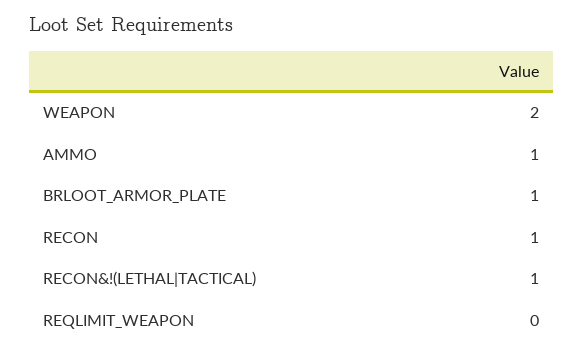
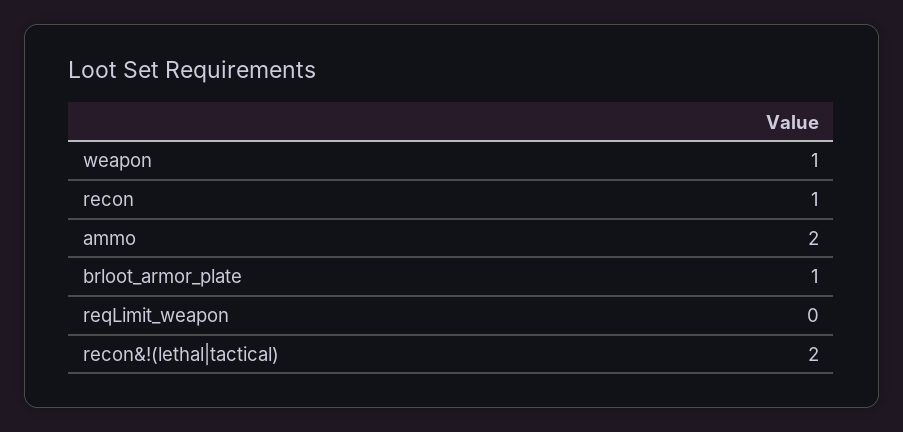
  {
-   "WEAPON": 2,
+   "WEAPON": 1,
-   "AMMO": 1,
+   "AMMO": 2,
    "BRLOOT_ARMOR_PLATE": 1,
    "RECON": 1,
-   "RECON&!(LETHAL|TACTICAL)": 1,
+   "RECON&!(LETHAL|TACTICAL)": 2,
    "REQLIMIT_WEAPON": 0
  }

